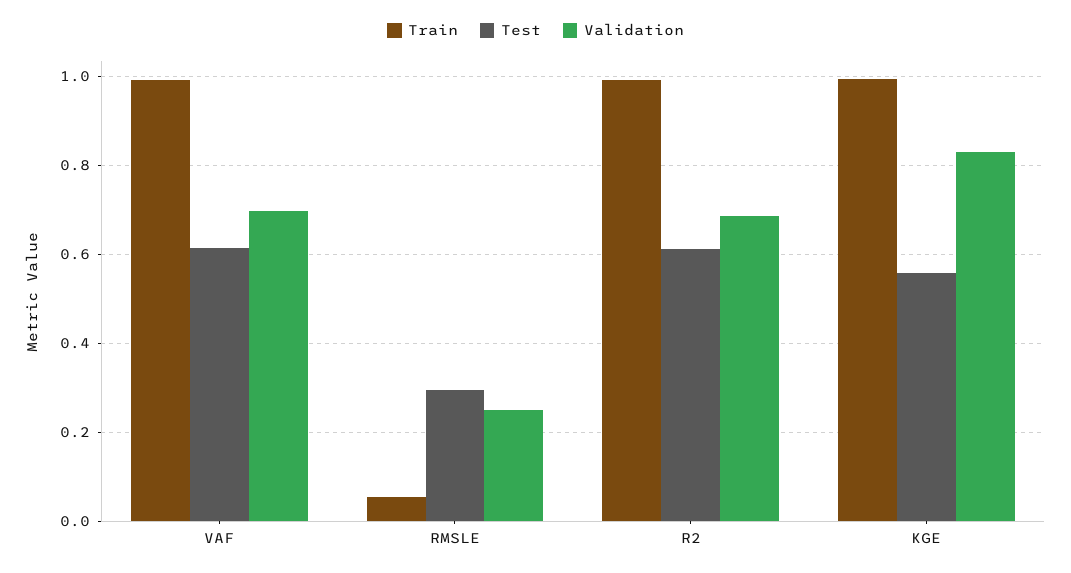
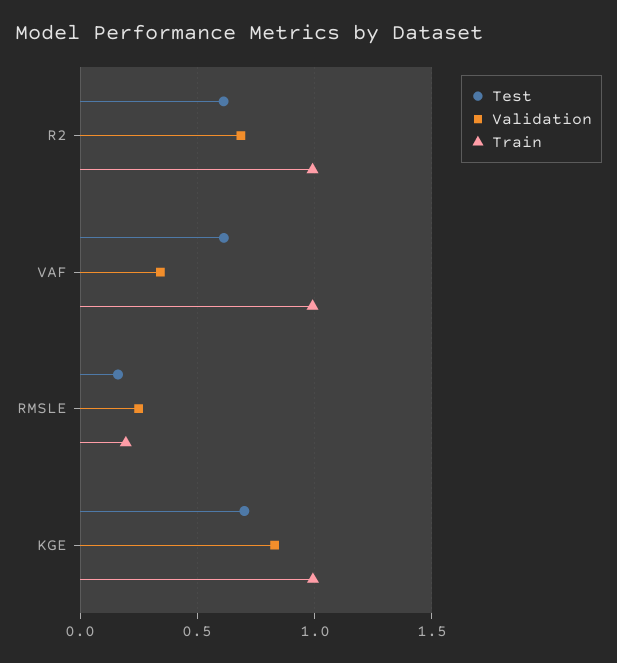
  {
    "Train": {
      "VAF": 1,
-     "RMSLE": 0.06,
+     "RMSLE": 0.2,
      "R2": 1,
      "KGE": 1
    },
    "Test": {
      "VAF": 0.62,
-     "RMSLE": 0.3,
+     "RMSLE": 0.15,
      "R2": 0.62,
-     "KGE": 0.56
+     "KGE": 0.7
    },
    "Validation": {
-     "VAF": 0.7,
+     "VAF": 0.35,
      "RMSLE": 0.24,
      "R2": 0.68,
      "KGE": 0.82
    }
  }

